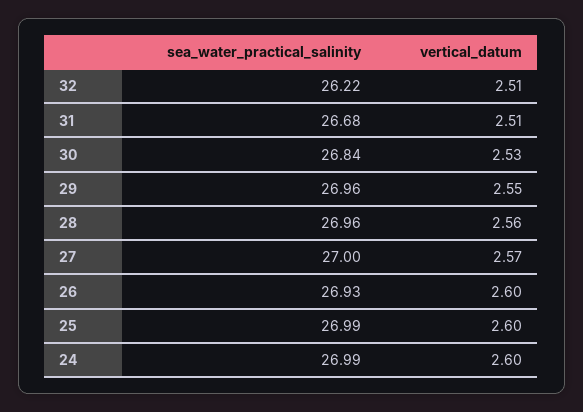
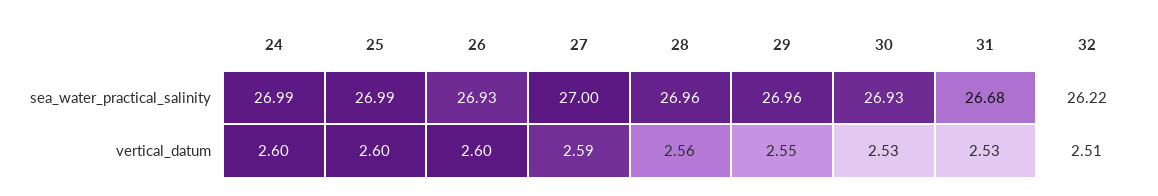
  {
    "sea_water_practical_salinity": {
      "32": 26.22,
      "31": 26.68,
-     "30": 26.84,
+     "30": 26.93,
      "29": 26.96,
      "28": 26.96,
      "27": 27,
      "26": 26.93,
      "25": 26.99,
      "24": 26.99
    },
    "vertical_datum": {
      "32": 2.51,
-     "31": 2.51,
+     "31": 2.53,
      "30": 2.53,
      "29": 2.55,
      "28": 2.56,
-     "27": 2.57,
+     "27": 2.59,
      "26": 2.6,
      "25": 2.6,
      "24": 2.6
    }
  }

